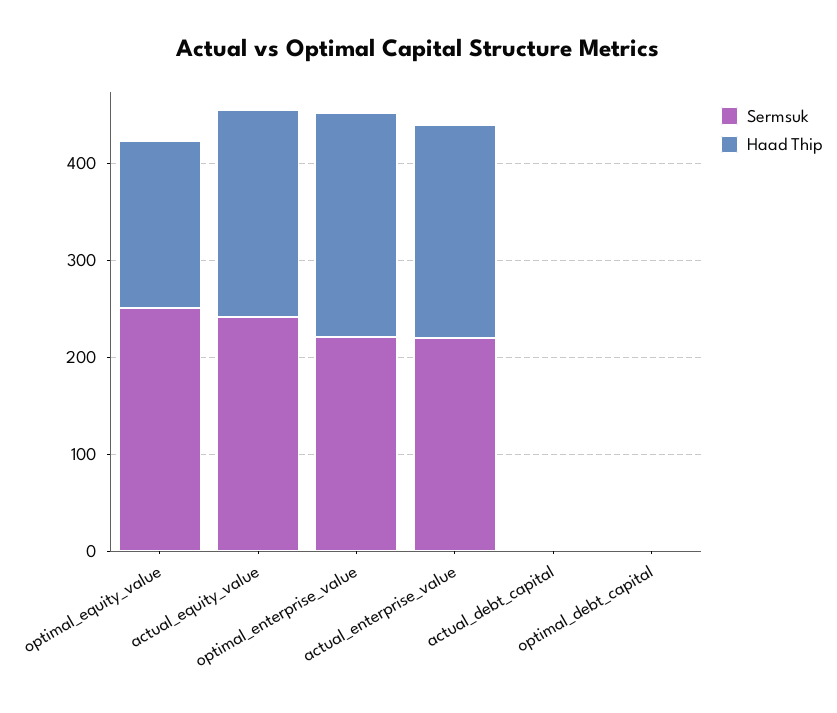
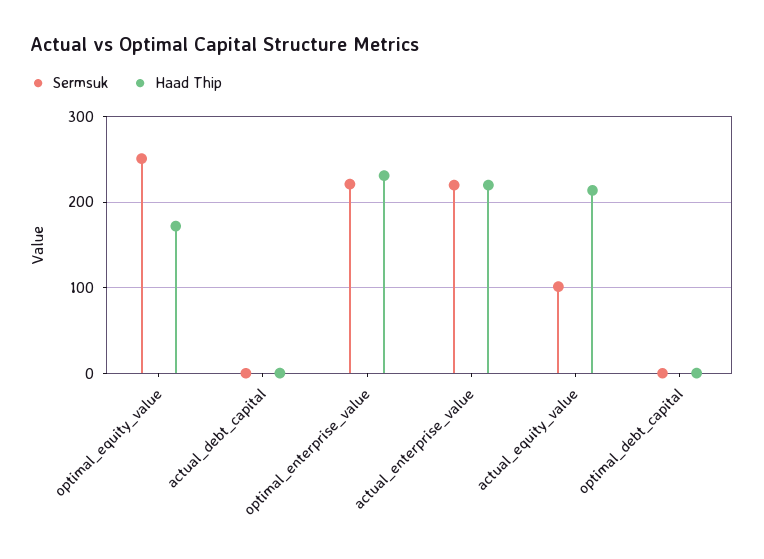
  {
    "Sermsuk": {
      "optimal_equity_value": 250,
-     "actual_equity_value": 240,
+     "actual_equity_value": 100,
      "optimal_enterprise_value": 220,
      "actual_enterprise_value": 220,
      "actual_debt_capital": 0,
      "optimal_debt_capital": 0
    },
    "Haad Thip": {
      "optimal_equity_value": 170,
      "actual_equity_value": 210,
      "optimal_enterprise_value": 230,
      "actual_enterprise_value": 220,
      "actual_debt_capital": 0,
      "optimal_debt_capital": 0
    }
  }

